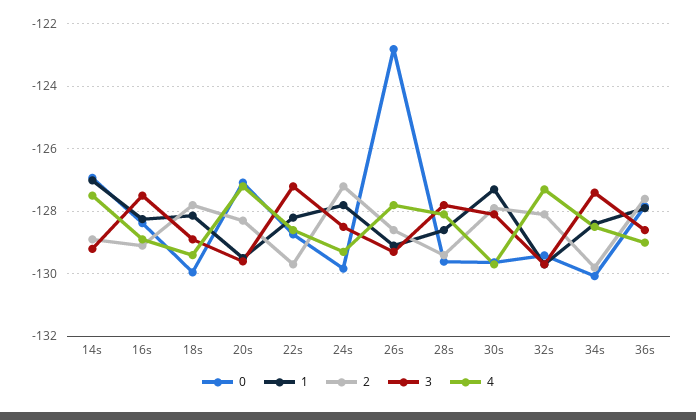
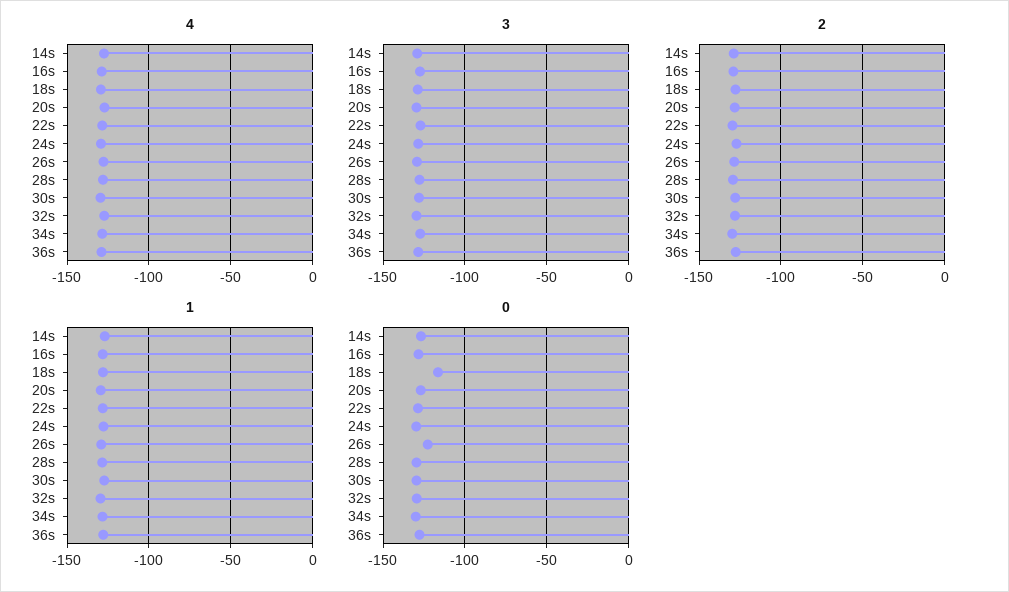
  {
    "0": {
      "14s": -127,
      "16s": -128.4,
-     "18s": -130,
+     "18s": -115,
      "20s": -127,
      "22s": -128.8,
      "24s": -129.8,
      "26s": -122.8,
      "28s": -129.6,
      "30s": -129.6,
      "32s": -129.4,
      "34s": -130,
      "36s": -127.8
    },
    "1": {
      "14s": -127,
      "16s": -128.2,
      "18s": -128.2,
      "20s": -129.6,
      "22s": -128.2,
      "24s": -127.8,
      "26s": -129.2,
      "28s": -128.6,
      "30s": -127.4,
      "32s": -129.8,
      "34s": -128.4,
      "36s": -128
    },
    "2": {
      "14s": -129,
      "16s": -129.2,
      "18s": -127.8,
      "20s": -128.4,
      "22s": -129.8,
      "24s": -127.2,
      "26s": -128.6,
      "28s": -129.4,
      "30s": -128,
      "32s": -128.2,
      "34s": -129.8,
      "36s": -127.6
    },
    "3": {
      "14s": -129.2,
      "16s": -127.6,
      "18s": -129,
      "20s": -129.6,
      "22s": -127.2,
      "24s": -128.6,
      "26s": -129.4,
      "28s": -127.8,
      "30s": -128.2,
      "32s": -129.8,
      "34s": -127.4,
      "36s": -128.6
    },
    "4": {
      "14s": -127.6,
      "16s": -129,
      "18s": -129.4,
      "20s": -127.2,
      "22s": -128.6,
      "24s": -129.4,
      "26s": -127.8,
      "28s": -128.2,
      "30s": -129.8,
      "32s": -127.4,
      "34s": -128.6,
      "36s": -129
    }
  }

